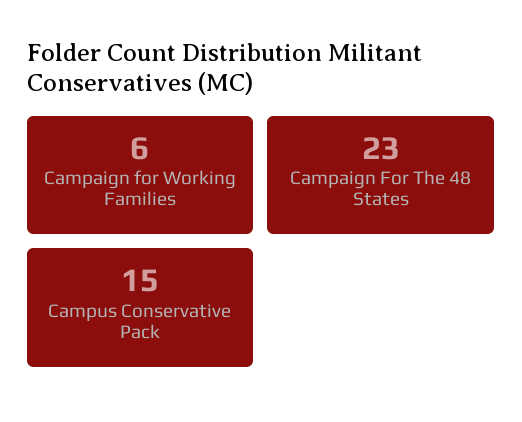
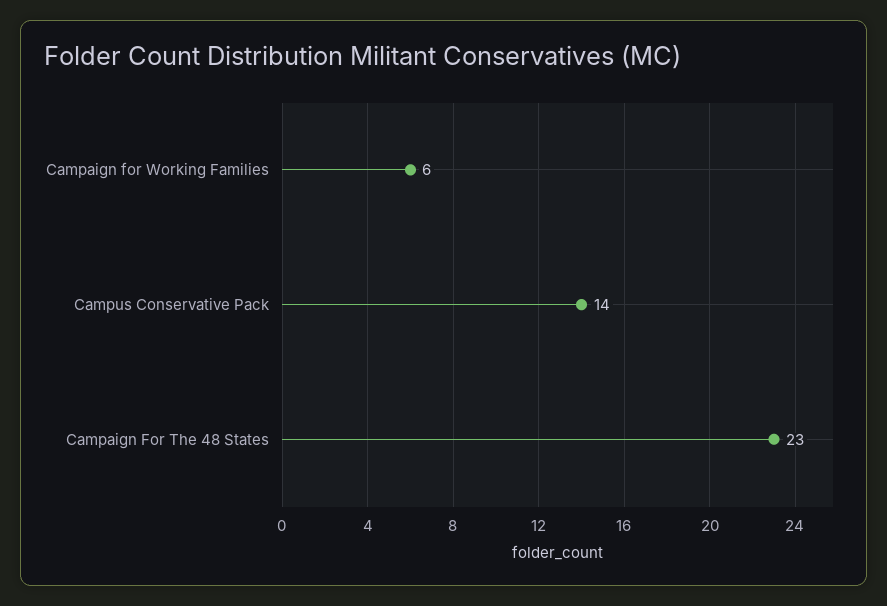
  {
    "Campaign for Working Families": 6,
    "Campaign For The 48 States": 23,
-   "Campus Conservative Pack": 15
+   "Campus Conservative Pack": 14
  }

